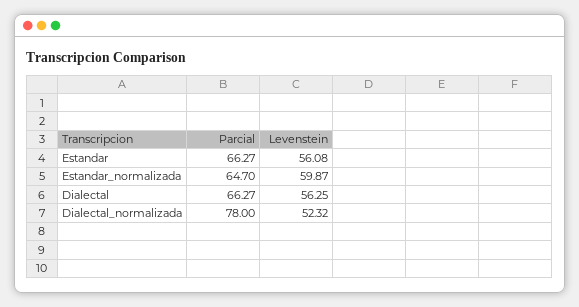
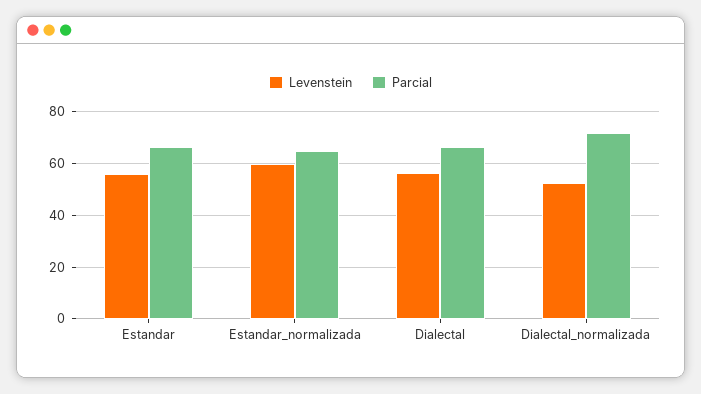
  {
    "Parcial": {
      "Estandar": 66.27,
      "Estandar_normalizada": 64.7,
      "Dialectal": 66.27,
-     "Dialectal_normalizada": 78
+     "Dialectal_normalizada": 72.5
    },
    "Levenstein": {
      "Estandar": 56.08,
      "Estandar_normalizada": 59.87,
      "Dialectal": 56.25,
      "Dialectal_normalizada": 52.32
    }
  }

